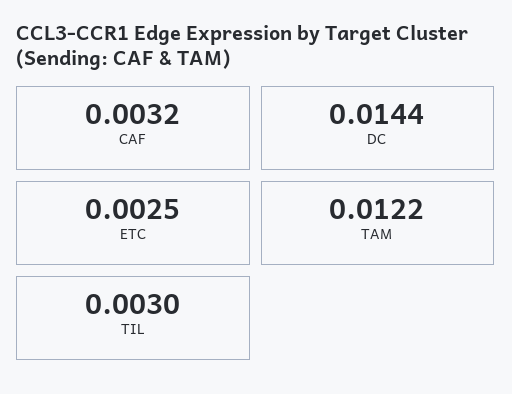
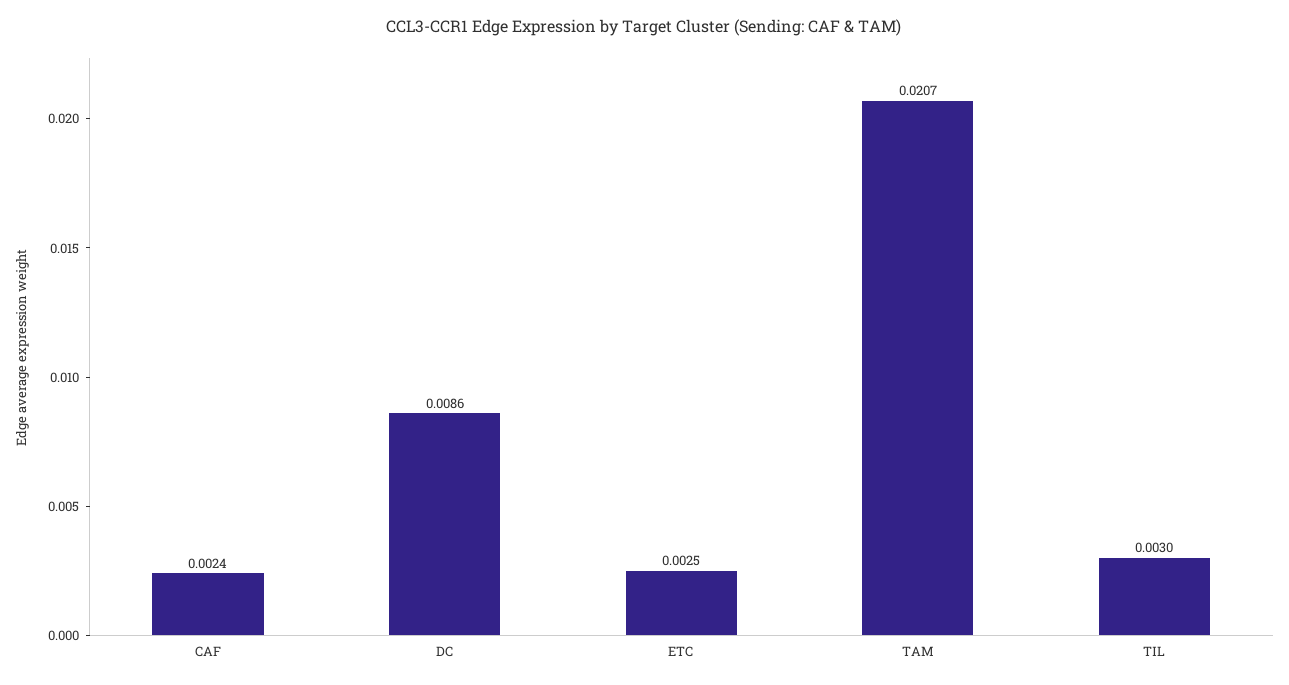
  {
-   "CAF": 0.0032,
+   "CAF": 0.0024,
-   "DC": 0.0144,
+   "DC": 0.0086,
    "ETC": 0.0025,
-   "TAM": 0.0122,
+   "TAM": 0.0207,
    "TIL": 0.003
  }

